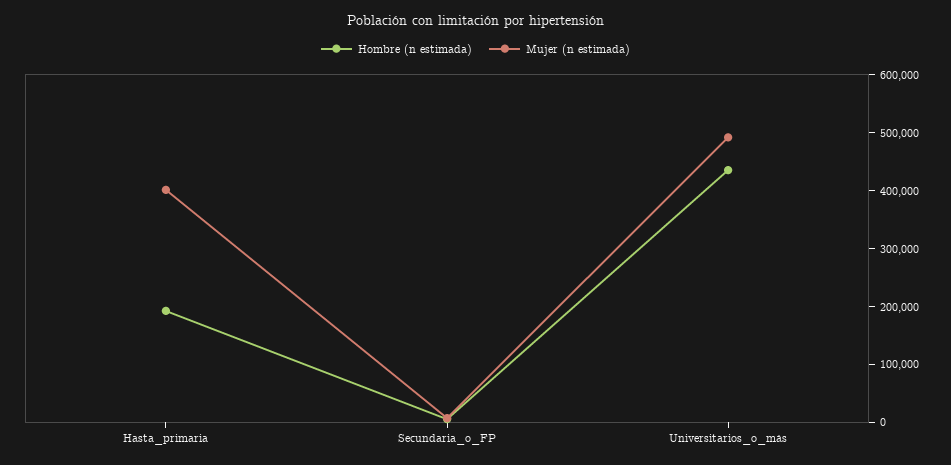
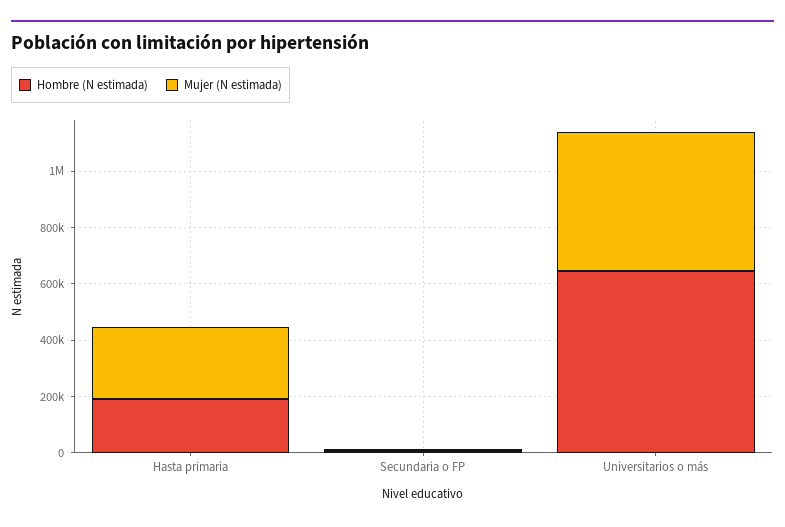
  {
    "Hombre (n estimada)": {
      "Hasta_primaria": 200000,
      "Secundaria_o_FP": 0,
-     "Universitarios_o_más": 440000
+     "Universitarios_o_más": 650000
    },
    "Mujer (n estimada)": {
-     "Hasta_primaria": 400000,
+     "Hasta_primaria": 250000,
      "Secundaria_o_FP": 0,
      "Universitarios_o_más": 500000
    }
  }

